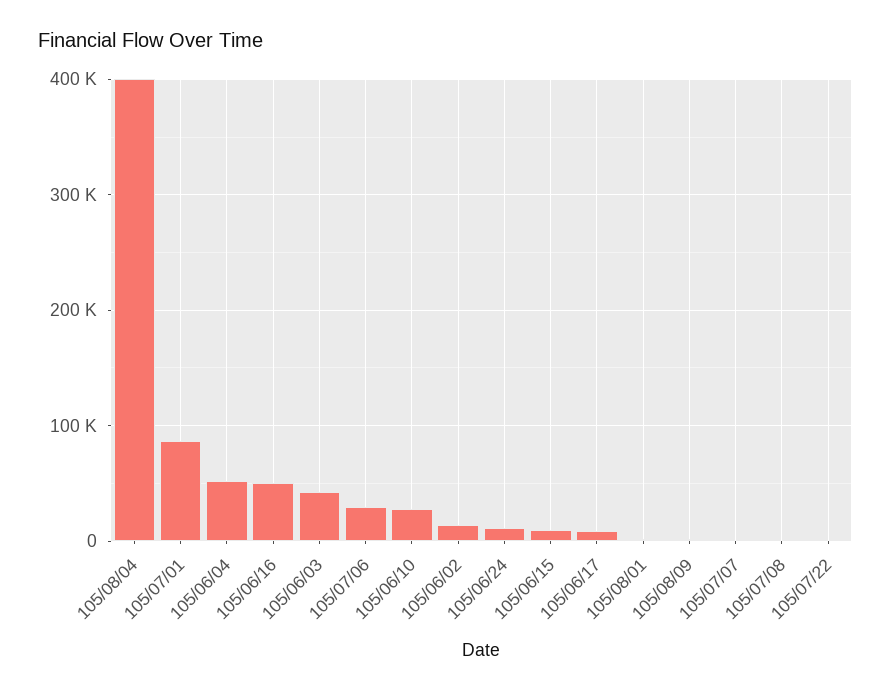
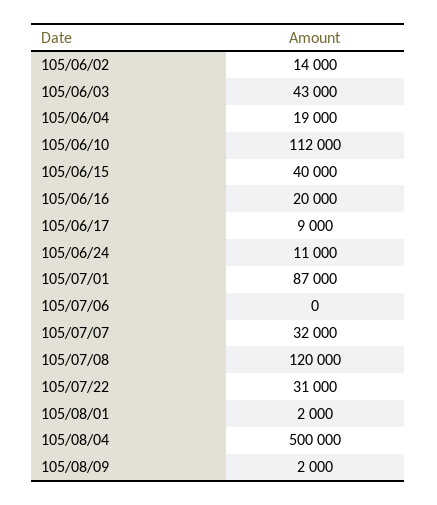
  {
-   "105/08/04": 400000,
+   "105/08/04": 500000,
    "105/07/01": 87000,
-   "105/06/04": 50000,
+   "105/06/04": 19000,
-   "105/06/16": 50000,
+   "105/06/16": 20000,
    "105/06/03": 43000,
-   "105/07/06": 30000,
+   "105/07/06": 0,
-   "105/06/10": 30000,
+   "105/06/10": 112000,
    "105/06/02": 14000,
    "105/06/24": 11000,
-   "105/06/15": 10000,
+   "105/06/15": 40000,
    "105/06/17": 9000,
    "105/08/01": 2000,
    "105/08/09": 2000,
-   "105/07/07": 0,
+   "105/07/07": 32000,
-   "105/07/08": 0,
+   "105/07/08": 120000,
-   "105/07/22": 0
+   "105/07/22": 31000
  }

